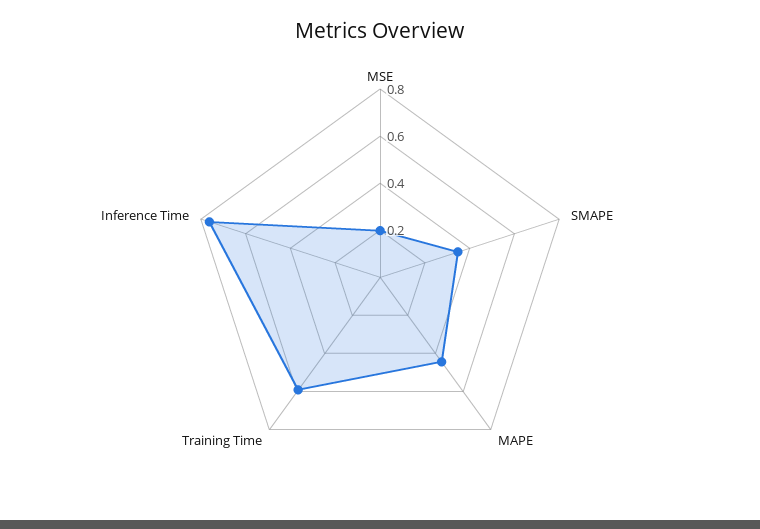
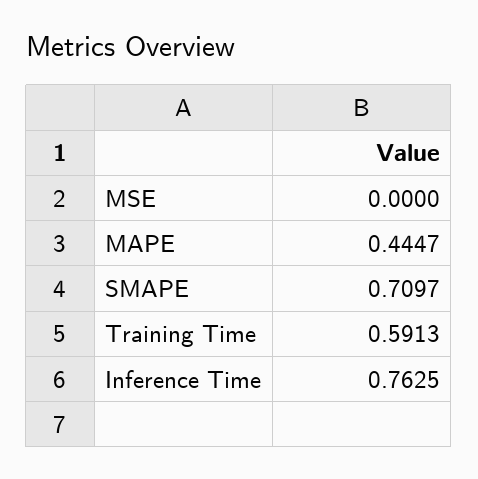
  {
-   "MSE": 0.2,
+   "MSE": 0,
-   "SMAPE": 0.35,
+   "SMAPE": 0.7097,
    "MAPE": 0.4447,
    "Training Time": 0.5913,
    "Inference Time": 0.7625
  }

